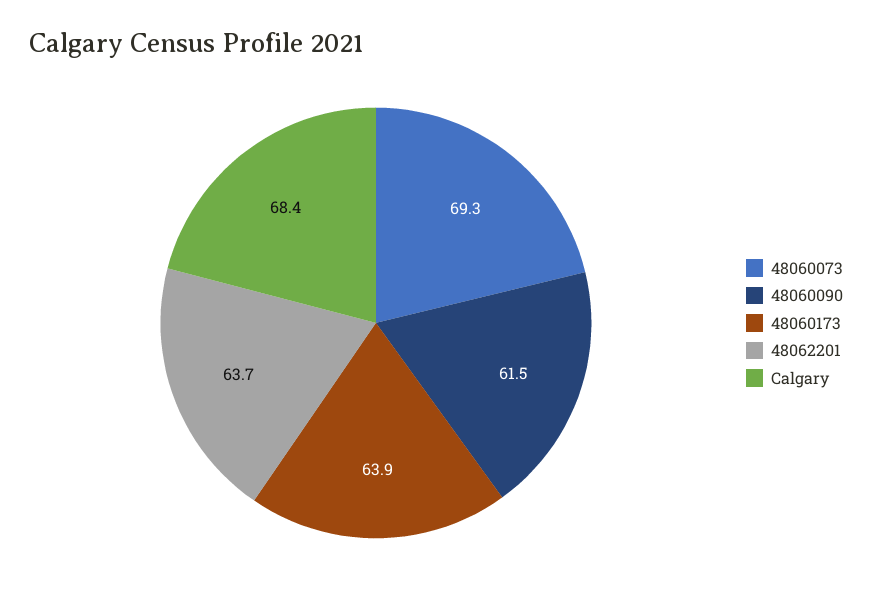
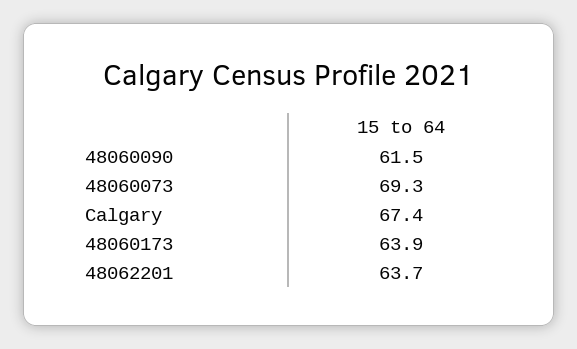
  {
    "48060073": 69.3,
    "48060090": 61.5,
    "48060173": 63.9,
    "48062201": 63.7,
-   "Calgary": 68.4
+   "Calgary": 67.4
  }

